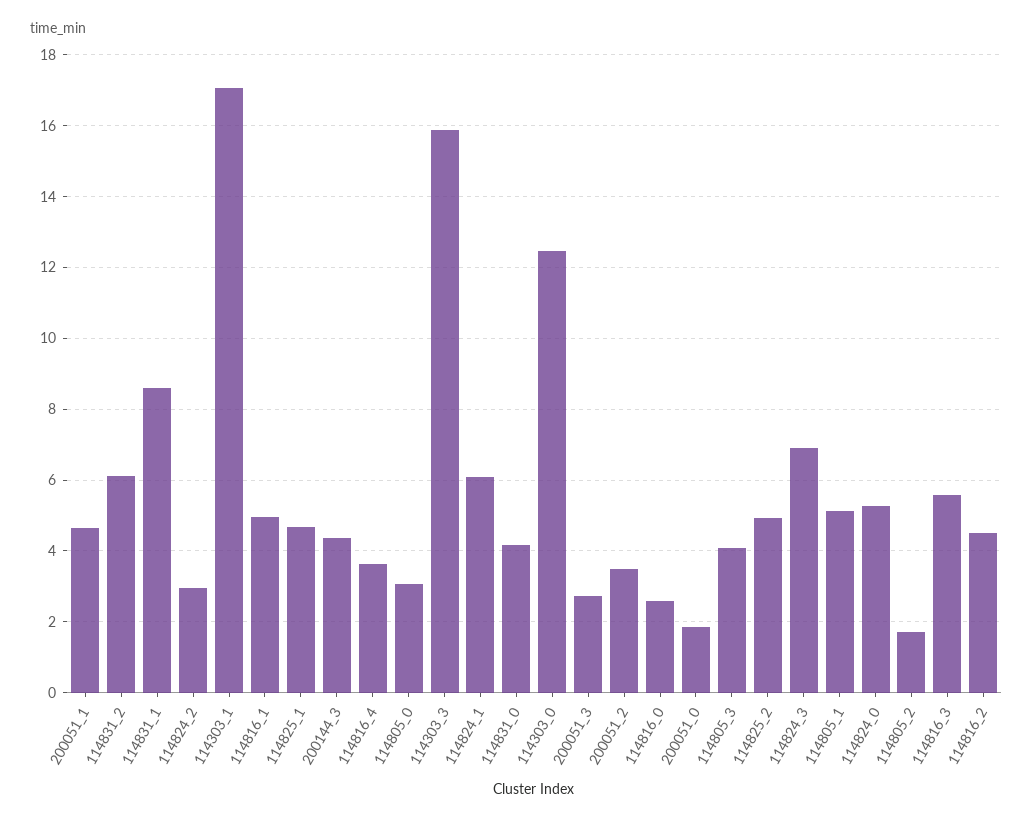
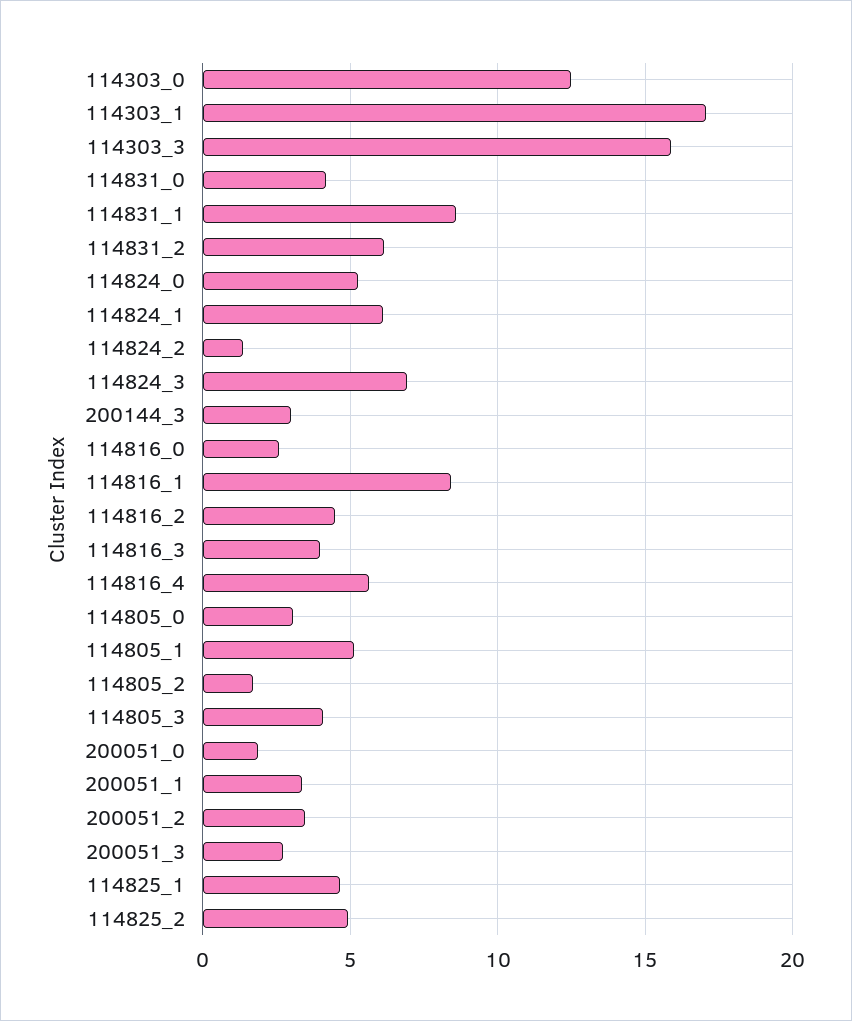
  {
-   "200051_1": 4.6,
+   "200051_1": 3.5,
    "114831_2": 6.2,
    "114831_1": 8.6,
-   "114824_2": 3,
+   "114824_2": 1.5,
    "114303_1": 17,
-   "114816_1": 5,
+   "114816_1": 8.5,
    "114825_1": 4.6,
-   "200144_3": 4.4,
+   "200144_3": 3,
-   "114816_4": 3.6,
+   "114816_4": 5.5,
    "114805_0": 3,
    "114303_3": 15.8,
    "114824_1": 6.2,
    "114831_0": 4.2,
    "114303_0": 12.4,
    "200051_3": 2.8,
    "200051_2": 3.4,
    "114816_0": 2.6,
    "200051_0": 1.8,
    "114805_3": 4,
    "114825_2": 5,
    "114824_3": 7,
    "114805_1": 5.2,
    "114824_0": 5.2,
    "114805_2": 1.8,
-   "114816_3": 5.6,
+   "114816_3": 4,
    "114816_2": 4.6
  }

